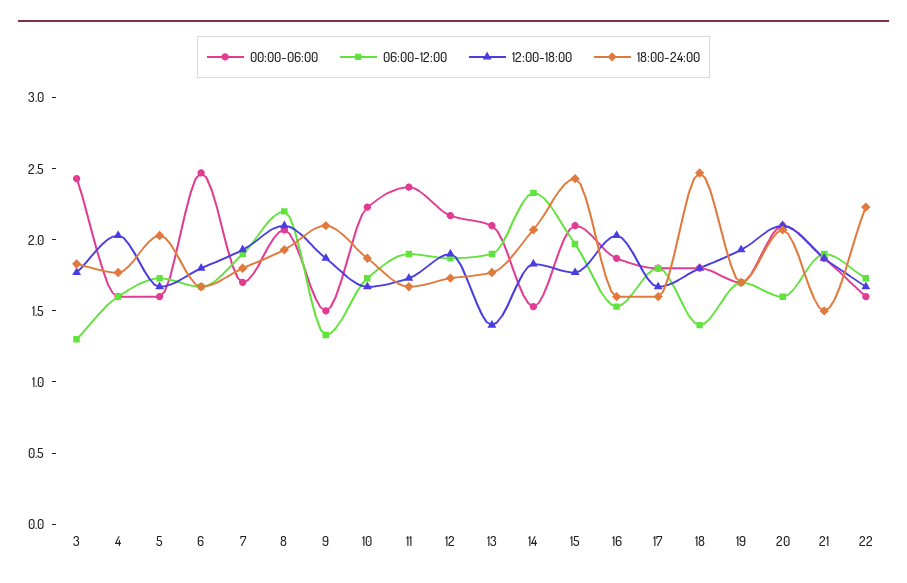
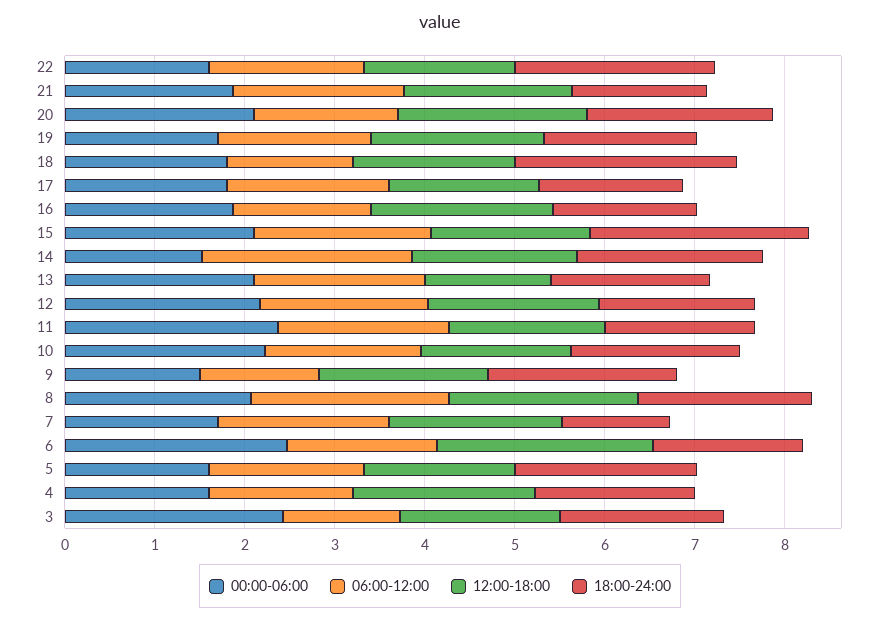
  {
    "00:00-06:00": {
      "3": 2.4,
      "4": 1.6,
      "5": 1.6,
      "6": 2.5,
      "7": 1.7,
      "8": 2.1,
      "9": 1.5,
      "10": 2.2,
      "11": 2.4,
      "12": 2.2,
      "13": 2.1,
      "14": 1.5,
      "15": 2.1,
      "16": 1.9,
      "17": 1.8,
      "18": 1.8,
      "19": 1.7,
      "20": 2.1,
      "21": 1.9,
      "22": 1.6
    },
    "06:00-12:00": {
      "3": 1.3,
      "4": 1.6,
      "5": 1.7,
      "6": 1.7,
      "7": 1.9,
      "8": 2.2,
      "9": 1.3,
      "10": 1.7,
      "11": 1.9,
      "12": 1.9,
      "13": 1.9,
      "14": 2.3,
      "15": 2,
      "16": 1.5,
      "17": 1.8,
      "18": 1.4,
      "19": 1.7,
      "20": 1.6,
      "21": 1.9,
      "22": 1.7
    },
    "12:00-18:00": {
      "3": 1.8,
      "4": 2,
      "5": 1.7,
-     "6": 1.8,
+     "6": 2.4,
      "7": 1.9,
      "8": 2.1,
      "9": 1.9,
      "10": 1.7,
      "11": 1.7,
      "12": 1.9,
      "13": 1.4,
      "14": 1.8,
      "15": 1.8,
      "16": 2,
      "17": 1.7,
      "18": 1.8,
      "19": 1.9,
      "20": 2.1,
      "21": 1.9,
      "22": 1.7
    },
    "18:00-24:00": {
      "3": 1.8,
      "4": 1.8,
      "5": 2,
      "6": 1.7,
-     "7": 1.8,
+     "7": 1.2,
      "8": 1.9,
      "9": 2.1,
      "10": 1.9,
      "11": 1.7,
      "12": 1.7,
      "13": 1.8,
      "14": 2.1,
      "15": 2.4,
      "16": 1.6,
      "17": 1.6,
      "18": 2.5,
      "19": 1.7,
      "20": 2.1,
      "21": 1.5,
      "22": 2.2
    }
  }

